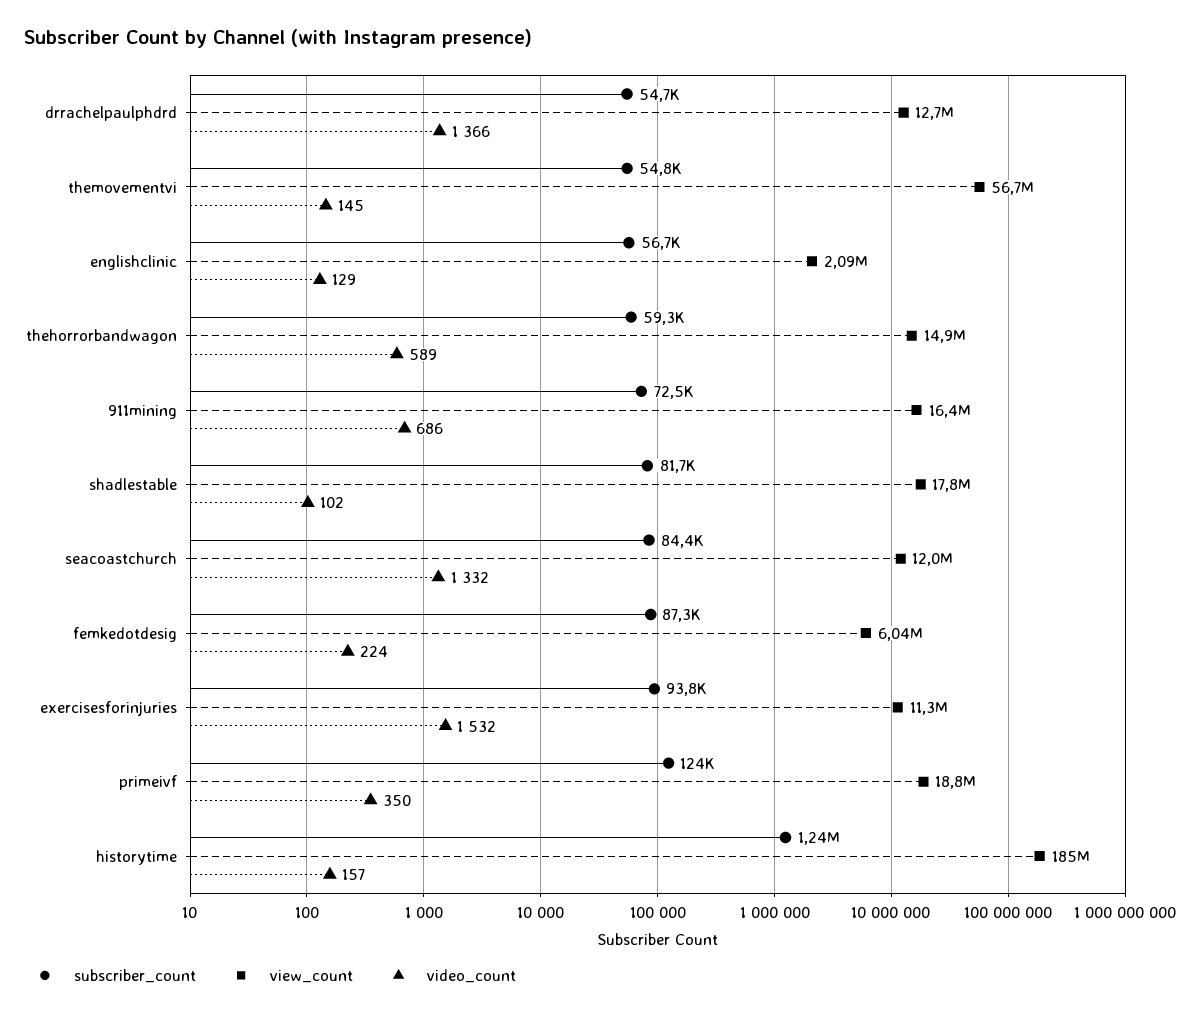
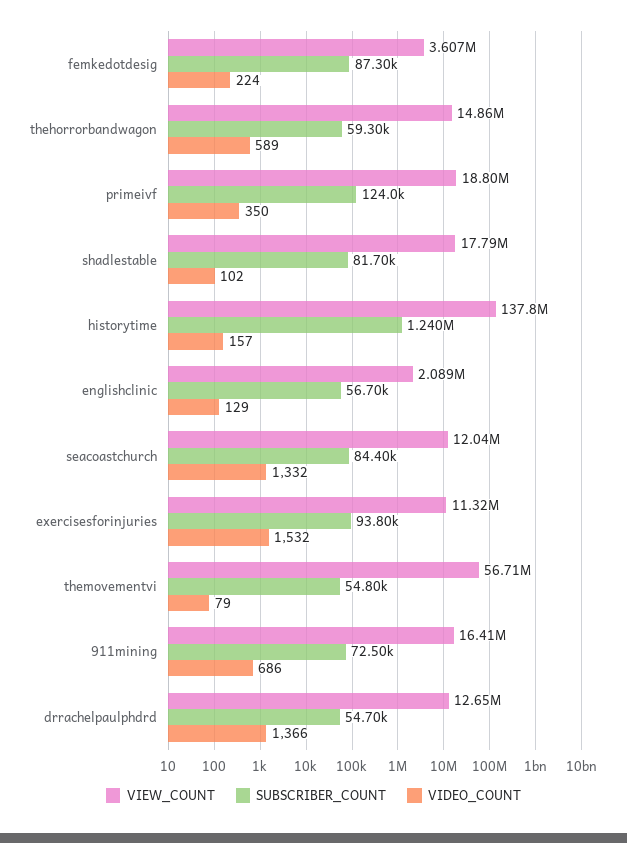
  {
    "subscriber_count": {
      "drrachelpaulphdrd": 54700,
      "themovementvi": 54800,
      "englishclinic": 56700,
      "thehorrorbandwagon": 59300,
      "911mining": 72500,
      "shadlestable": 81700,
      "seacoastchurch": 84400,
      "femkedotdesig": 87300,
      "exercisesforinjuries": 93800,
      "primeivf": 124000,
      "historytime": 1240000
    },
    "view_count": {
      "drrachelpaulphdrd": 12650000,
      "themovementvi": 56710000,
      "englishclinic": 2089000,
      "thehorrorbandwagon": 14860000,
      "911mining": 16410000,
      "shadlestable": 17790000,
      "seacoastchurch": 12040000,
-     "femkedotdesig": 6040000,
+     "femkedotdesig": 3607000,
      "exercisesforinjuries": 11320000,
      "primeivf": 18800000,
-     "historytime": 185000000
+     "historytime": 137800000
    },
    "video_count": {
      "drrachelpaulphdrd": 1366,
-     "themovementvi": 145,
+     "themovementvi": 79,
      "englishclinic": 129,
      "thehorrorbandwagon": 589,
      "911mining": 686,
      "shadlestable": 102,
      "seacoastchurch": 1332,
      "femkedotdesig": 224,
      "exercisesforinjuries": 1532,
      "primeivf": 350,
      "historytime": 157
    }
  }

